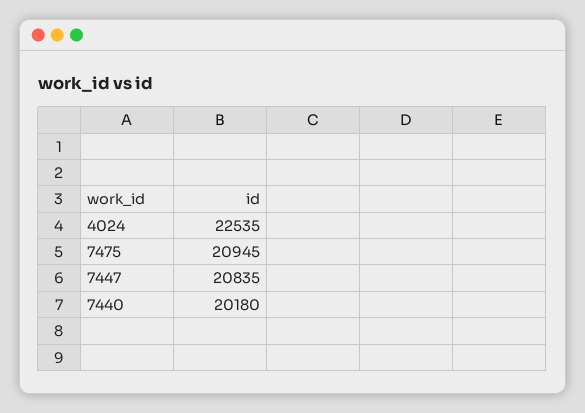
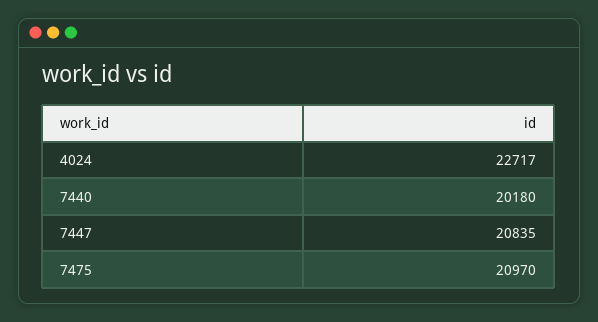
  {
-   "4024": 22535,
+   "4024": 22717,
-   "7475": 20945,
+   "7475": 20970,
    "7447": 20835,
    "7440": 20180
  }

